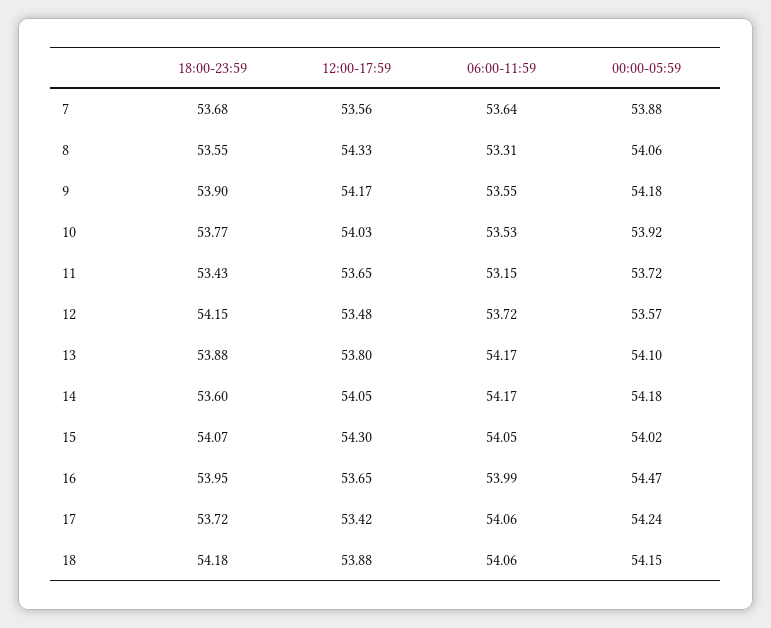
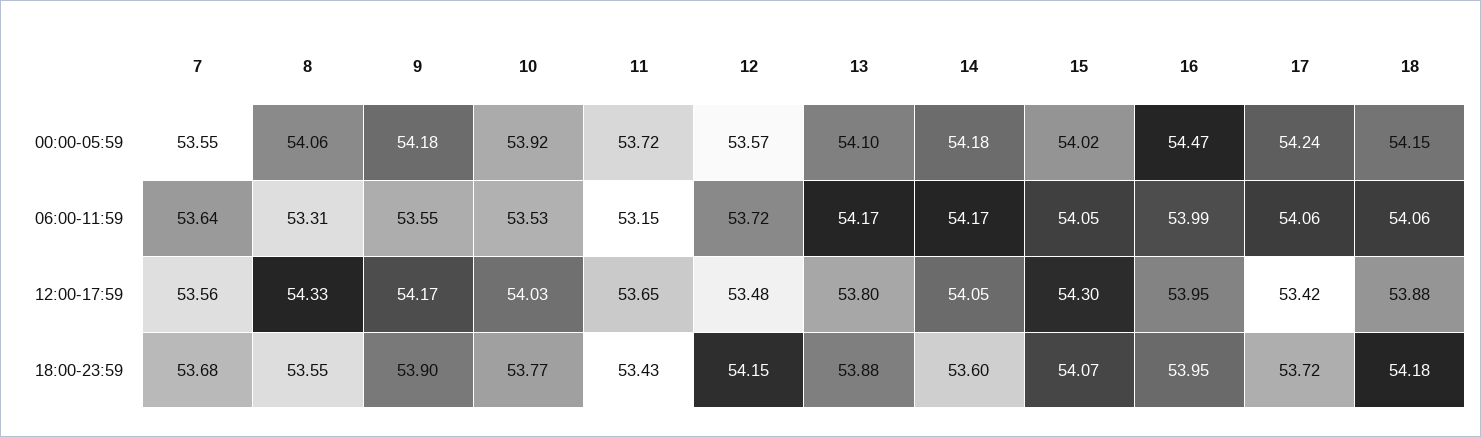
  {
    "18:00-23:59": {
      "7": 53.68,
      "8": 53.55,
      "9": 53.9,
      "10": 53.77,
      "11": 53.43,
      "12": 54.15,
      "13": 53.88,
      "14": 53.6,
      "15": 54.07,
      "16": 53.95,
      "17": 53.72,
      "18": 54.18
    },
    "12:00-17:59": {
      "7": 53.56,
      "8": 54.33,
      "9": 54.17,
      "10": 54.03,
      "11": 53.65,
      "12": 53.48,
      "13": 53.8,
      "14": 54.05,
      "15": 54.3,
-     "16": 53.65,
+     "16": 53.95,
      "17": 53.42,
      "18": 53.88
    },
    "06:00-11:59": {
      "7": 53.64,
      "8": 53.31,
      "9": 53.55,
      "10": 53.53,
      "11": 53.15,
      "12": 53.72,
      "13": 54.17,
      "14": 54.17,
      "15": 54.05,
      "16": 53.99,
      "17": 54.06,
      "18": 54.06
    },
    "00:00-05:59": {
-     "7": 53.88,
+     "7": 53.55,
      "8": 54.06,
      "9": 54.18,
      "10": 53.92,
      "11": 53.72,
      "12": 53.57,
      "13": 54.1,
      "14": 54.18,
      "15": 54.02,
      "16": 54.47,
      "17": 54.24,
      "18": 54.15
    }
  }

